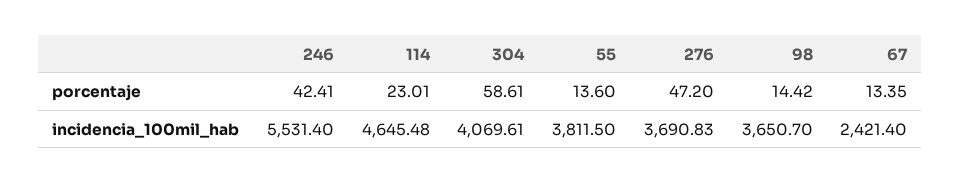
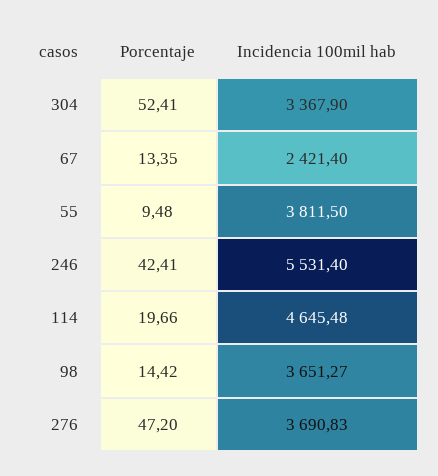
  {
    "246": {
      "porcentaje": 42.41,
      "incidencia_100mil_hab": 5531.4
    },
    "114": {
-     "porcentaje": 23.01,
+     "porcentaje": 19.66,
      "incidencia_100mil_hab": 4645.48
    },
    "304": {
-     "porcentaje": 58.61,
+     "porcentaje": 52.41,
-     "incidencia_100mil_hab": 4069.61
+     "incidencia_100mil_hab": 3367.9
    },
    "55": {
-     "porcentaje": 13.6,
+     "porcentaje": 9.48,
      "incidencia_100mil_hab": 3811.5
    },
    "276": {
      "porcentaje": 47.2,
      "incidencia_100mil_hab": 3690.83
    },
    "98": {
      "porcentaje": 14.42,
-     "incidencia_100mil_hab": 3650.7
+     "incidencia_100mil_hab": 3651.27
    },
    "67": {
      "porcentaje": 13.35,
      "incidencia_100mil_hab": 2421.4
    }
  }

